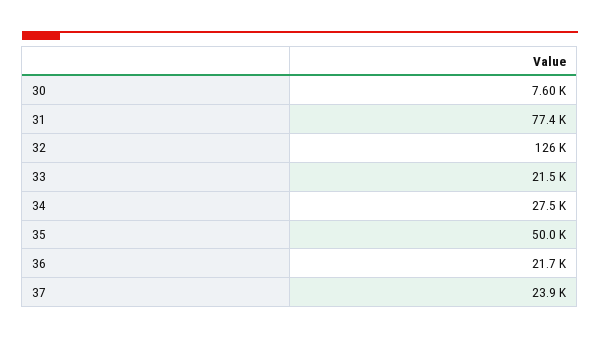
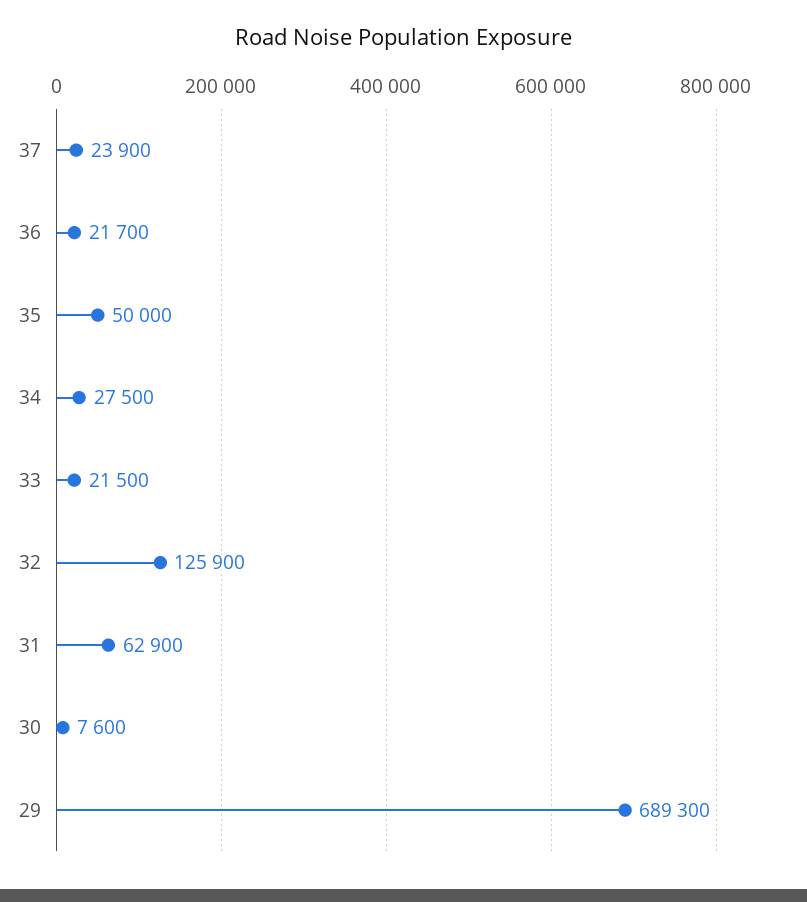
  {
    "30": 7600,
-   "31": 77400,
+   "31": 62900,
    "32": 125900,
    "33": 21500,
    "34": 27500,
    "35": 50000,
    "36": 21700,
-   "37": 23900
+   "37": 23900,
+   "29": 689300
  }

